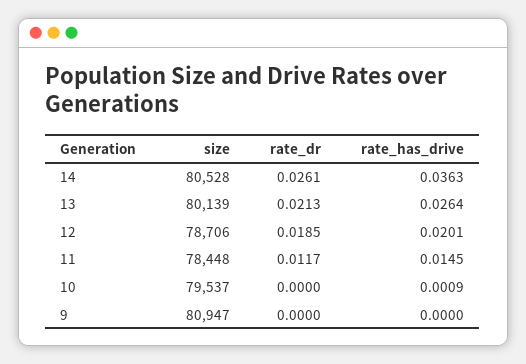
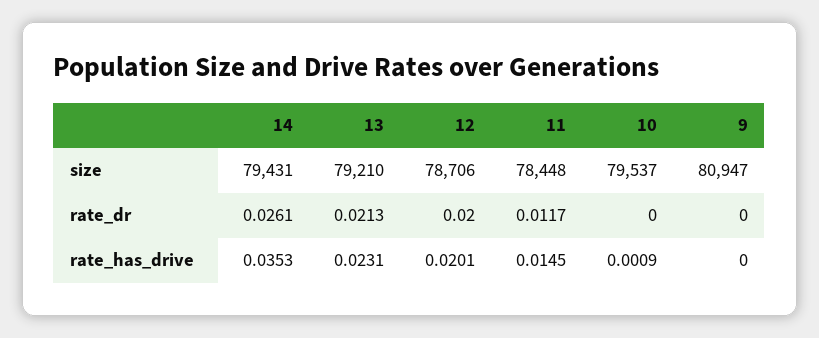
  {
    "size": {
-     "14": 80528,
+     "14": 79431,
-     "13": 80139,
+     "13": 79210,
      "12": 78706,
      "11": 78448,
      "10": 79537,
      "9": 80947
    },
    "rate_dr": {
      "14": 0.0261,
      "13": 0.0213,
-     "12": 0.0185,
+     "12": 0.02,
      "11": 0.0117,
      "10": 0,
      "9": 0
    },
    "rate_has_drive": {
-     "14": 0.0363,
+     "14": 0.0353,
-     "13": 0.0264,
+     "13": 0.0231,
      "12": 0.0201,
      "11": 0.0145,
      "10": 0.0009,
      "9": 0
    }
  }

